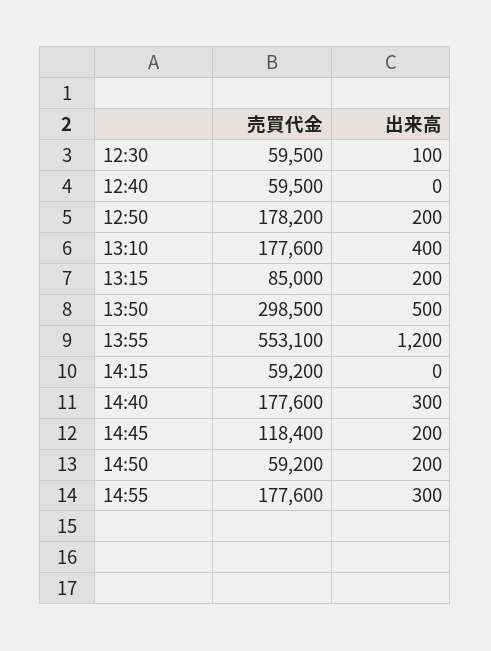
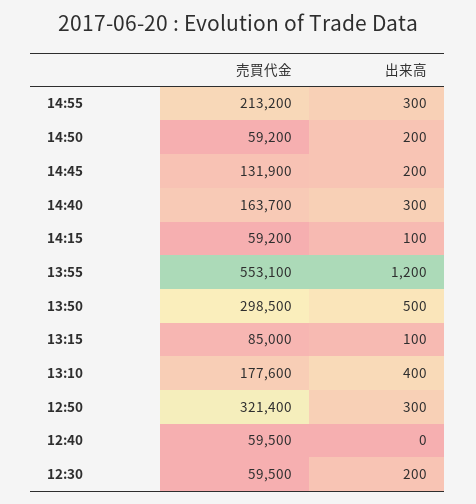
  {
    "売買代金": {
      "12:30": 59500,
      "12:40": 59500,
-     "12:50": 178200,
+     "12:50": 321400,
      "13:10": 177600,
      "13:15": 85000,
      "13:50": 298500,
      "13:55": 553100,
      "14:15": 59200,
-     "14:40": 177600,
+     "14:40": 163700,
-     "14:45": 118400,
+     "14:45": 131900,
      "14:50": 59200,
-     "14:55": 177600
+     "14:55": 213200
    },
    "出来高": {
-     "12:30": 100,
+     "12:30": 200,
      "12:40": 0,
-     "12:50": 200,
+     "12:50": 300,
      "13:10": 400,
-     "13:15": 200,
+     "13:15": 100,
      "13:50": 500,
      "13:55": 1200,
-     "14:15": 0,
+     "14:15": 100,
      "14:40": 300,
      "14:45": 200,
      "14:50": 200,
      "14:55": 300
    }
  }

